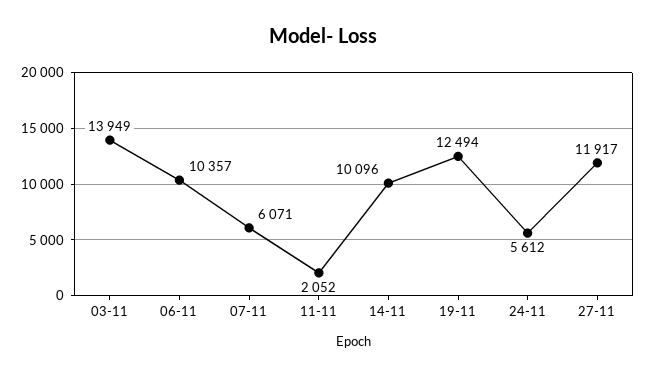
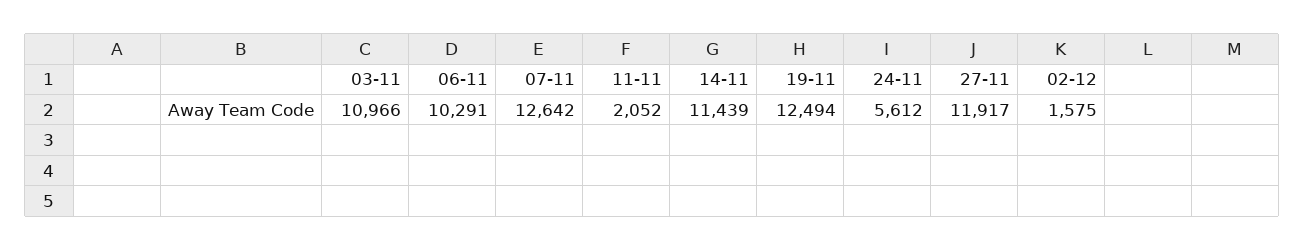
  {
-   "03-11": 13949,
+   "03-11": 10966,
-   "06-11": 10357,
+   "06-11": 10291,
-   "07-11": 6071,
+   "07-11": 12642,
    "11-11": 2052,
-   "14-11": 10096,
+   "14-11": 11439,
    "19-11": 12494,
    "24-11": 5612,
-   "27-11": 11917
+   "27-11": 11917,
+   "02-12": 1575
  }

